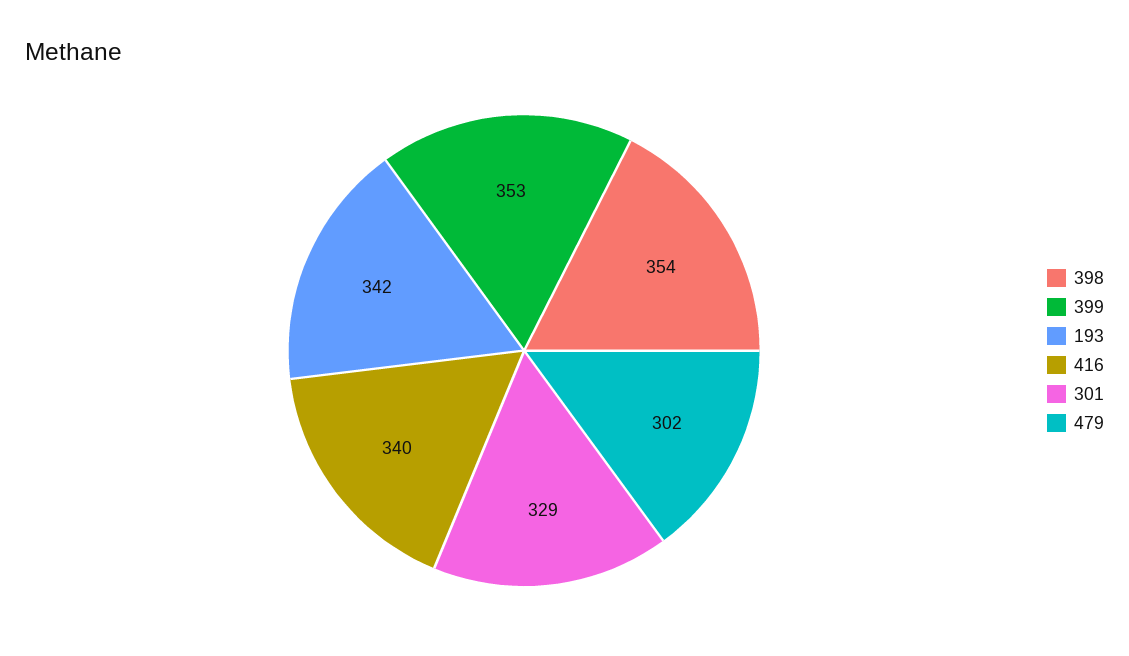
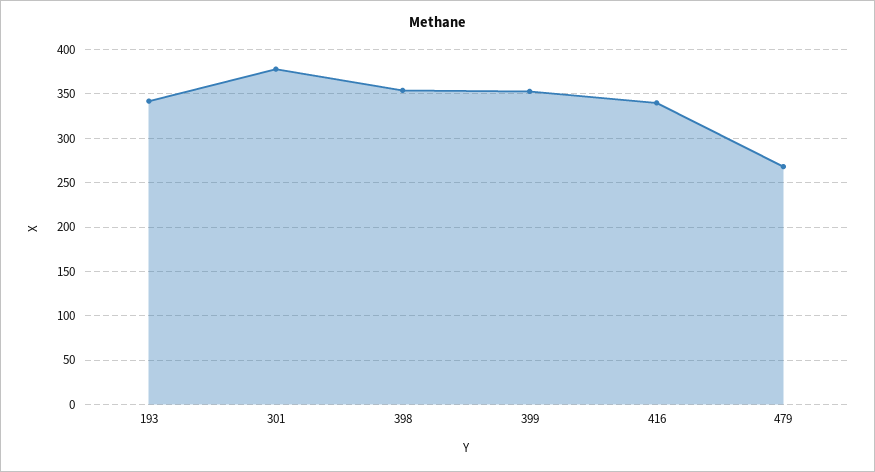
  {
    "398": 354,
    "399": 353,
    "193": 342,
    "416": 340,
-   "301": 329,
+   "301": 380,
-   "479": 302
+   "479": 270
  }

